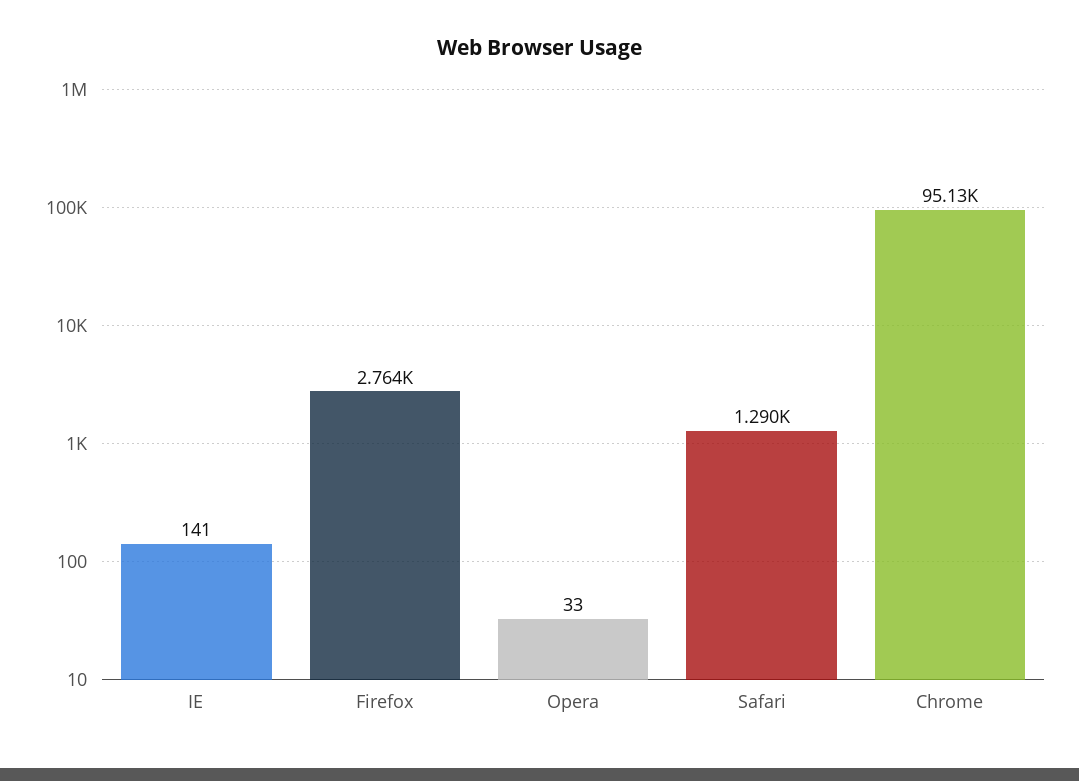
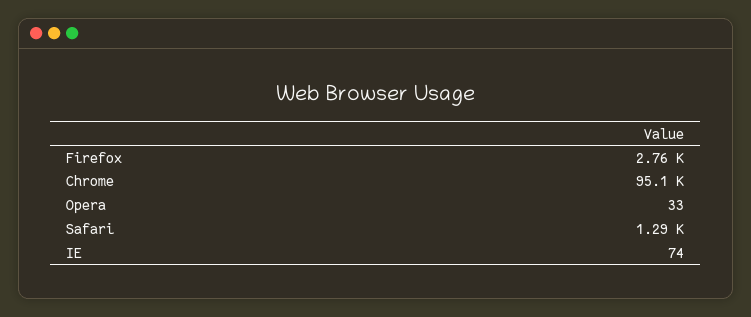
  {
-   "IE": 141,
+   "IE": 74,
    "Firefox": 2764,
    "Opera": 33,
    "Safari": 1290,
    "Chrome": 95130
  }

